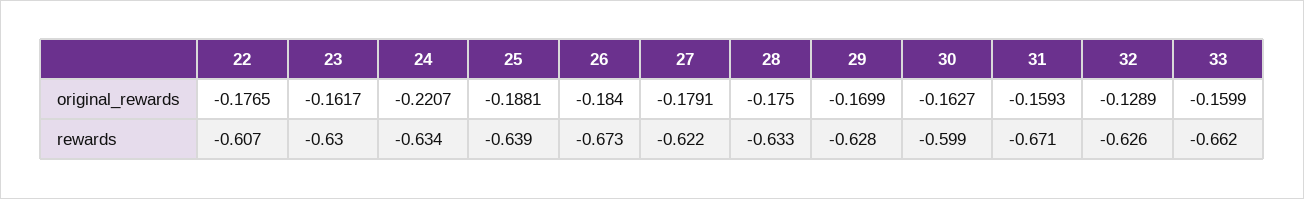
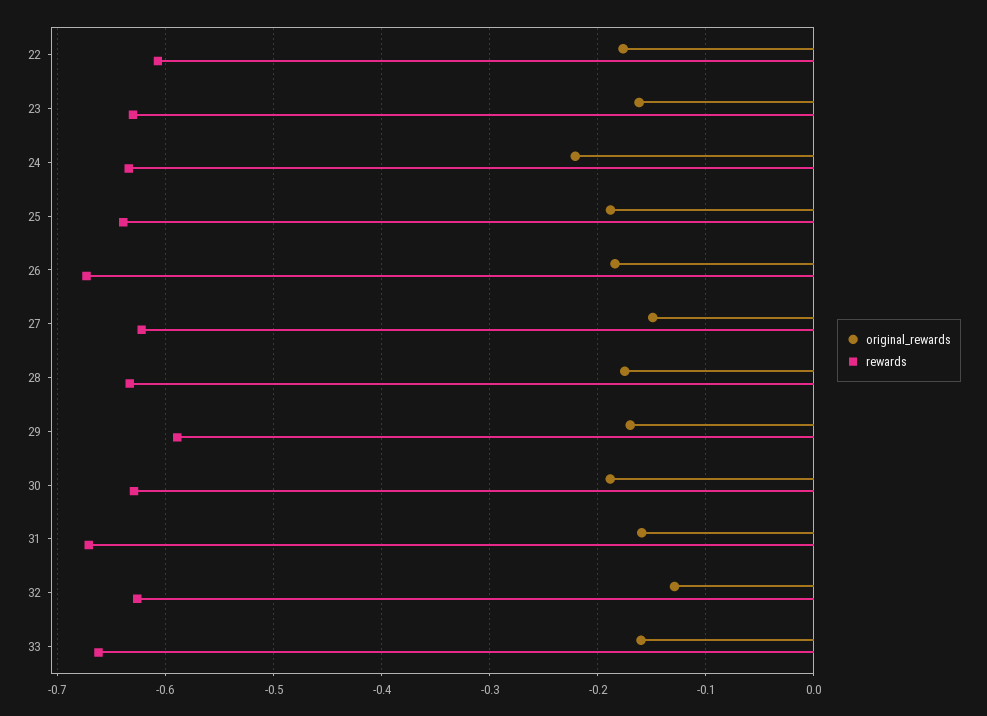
  {
    "original_rewards": {
      "22": -0.1765,
      "23": -0.1617,
      "24": -0.2207,
      "25": -0.1881,
      "26": -0.184,
-     "27": -0.1791,
+     "27": -0.15,
      "28": -0.175,
      "29": -0.1699,
-     "30": -0.1627,
+     "30": -0.19,
      "31": -0.1593,
      "32": -0.1289,
      "33": -0.1599
    },
    "rewards": {
      "22": -0.607,
      "23": -0.63,
      "24": -0.634,
      "25": -0.639,
      "26": -0.673,
      "27": -0.622,
      "28": -0.633,
-     "29": -0.628,
+     "29": -0.59,
-     "30": -0.599,
+     "30": -0.63,
      "31": -0.671,
      "32": -0.626,
      "33": -0.662
    }
  }

